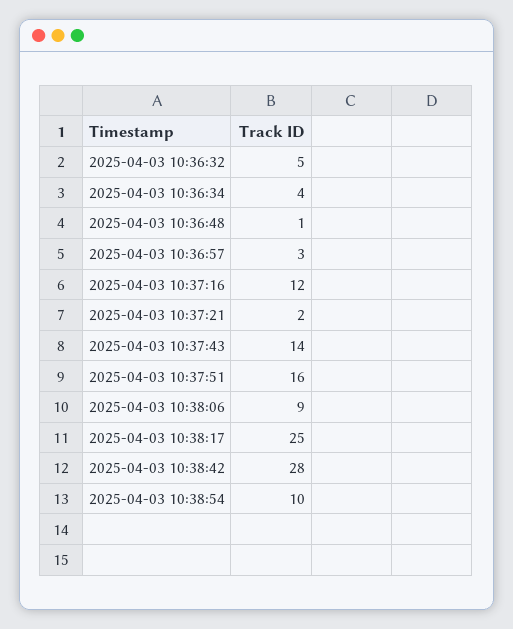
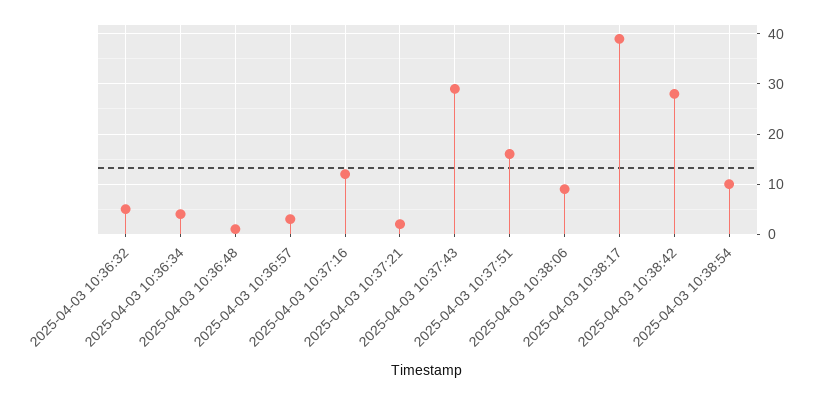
  {
    "2025-04-03 10:36:32": 5,
    "2025-04-03 10:36:34": 4,
    "2025-04-03 10:36:48": 1,
    "2025-04-03 10:36:57": 3,
    "2025-04-03 10:37:16": 12,
    "2025-04-03 10:37:21": 2,
-   "2025-04-03 10:37:43": 14,
+   "2025-04-03 10:37:43": 30,
    "2025-04-03 10:37:51": 16,
    "2025-04-03 10:38:06": 9,
-   "2025-04-03 10:38:17": 25,
+   "2025-04-03 10:38:17": 40,
    "2025-04-03 10:38:42": 28,
    "2025-04-03 10:38:54": 10
  }

